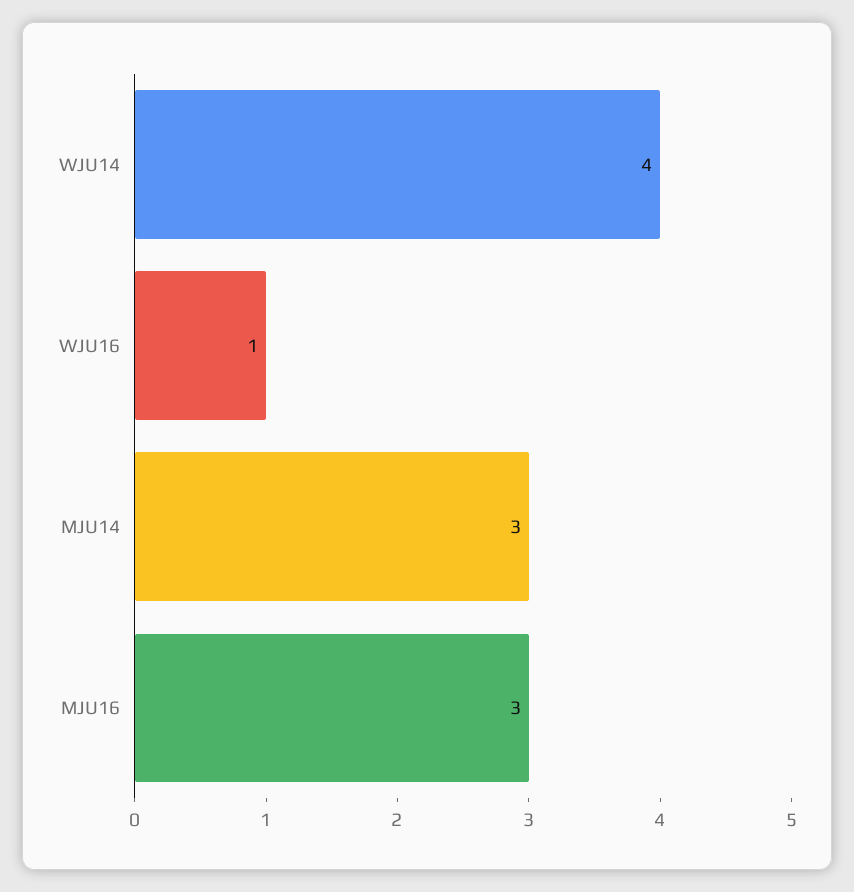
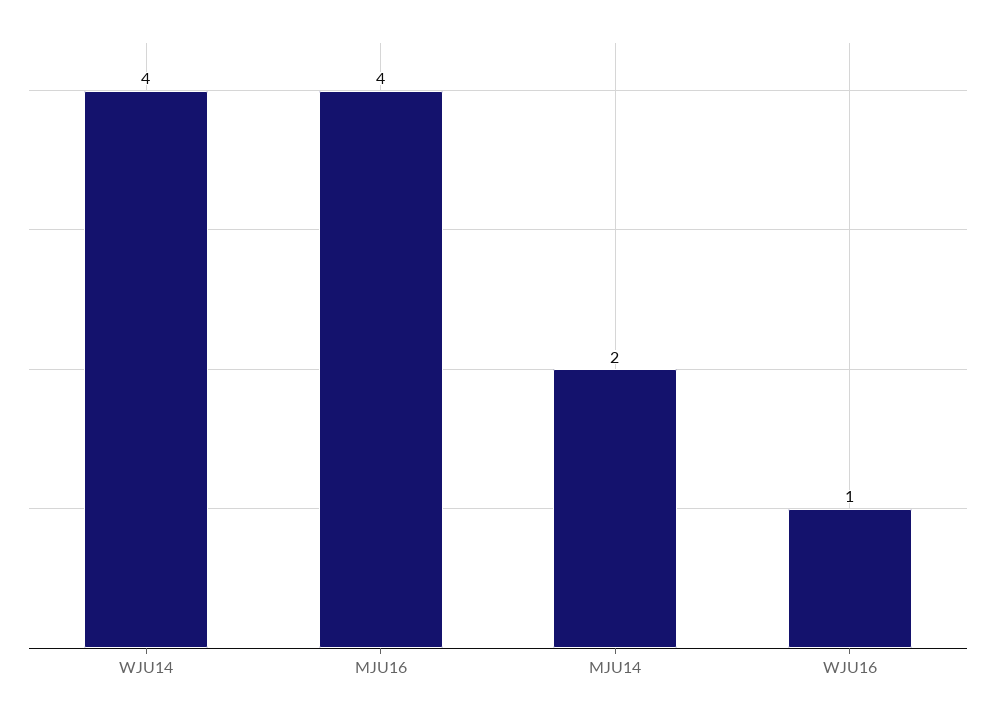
  {
    "WJU14": 4,
    "WJU16": 1,
-   "MJU14": 3,
+   "MJU14": 2,
-   "MJU16": 3
+   "MJU16": 4
  }

